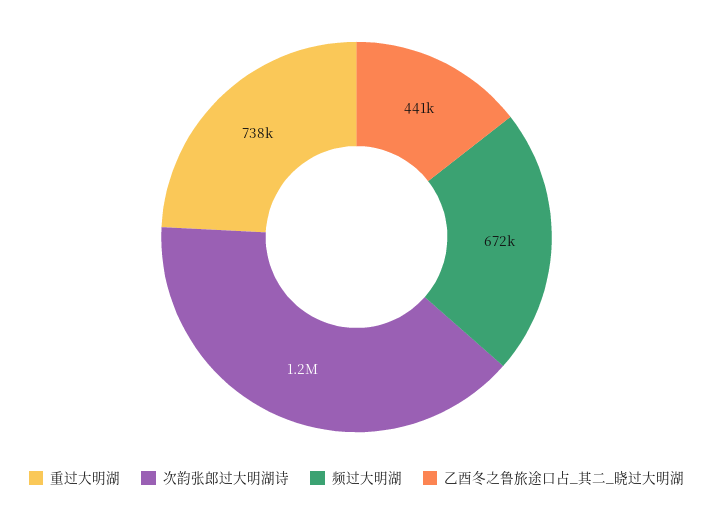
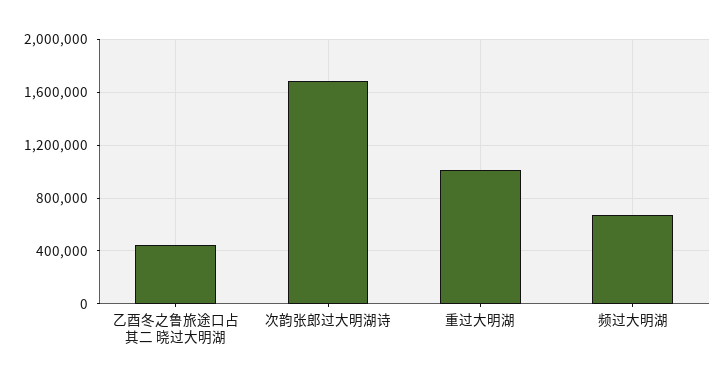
  {
-   "重过大明湖": 738000,
+   "重过大明湖": 1000000,
-   "次韵张郎过大明湖诗": 1200000,
+   "次韵张郎过大明湖诗": 1700000,
    "频过大明湖": 672000,
    "乙酉冬之鲁旅途口占_其二_晓过大明湖": 441000
  }

